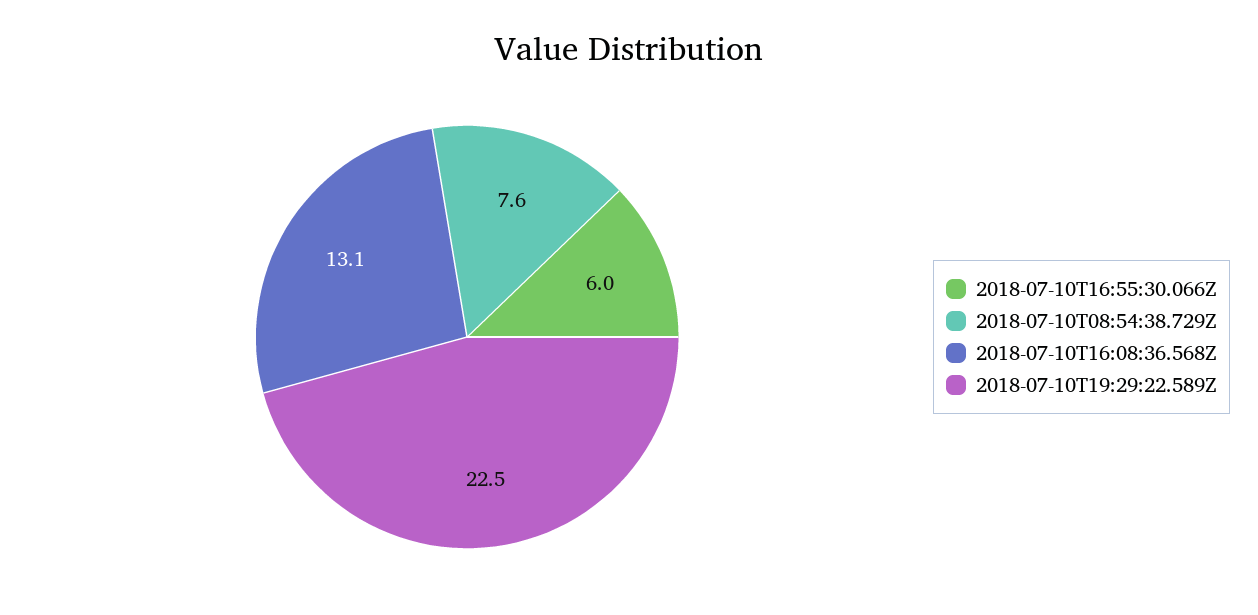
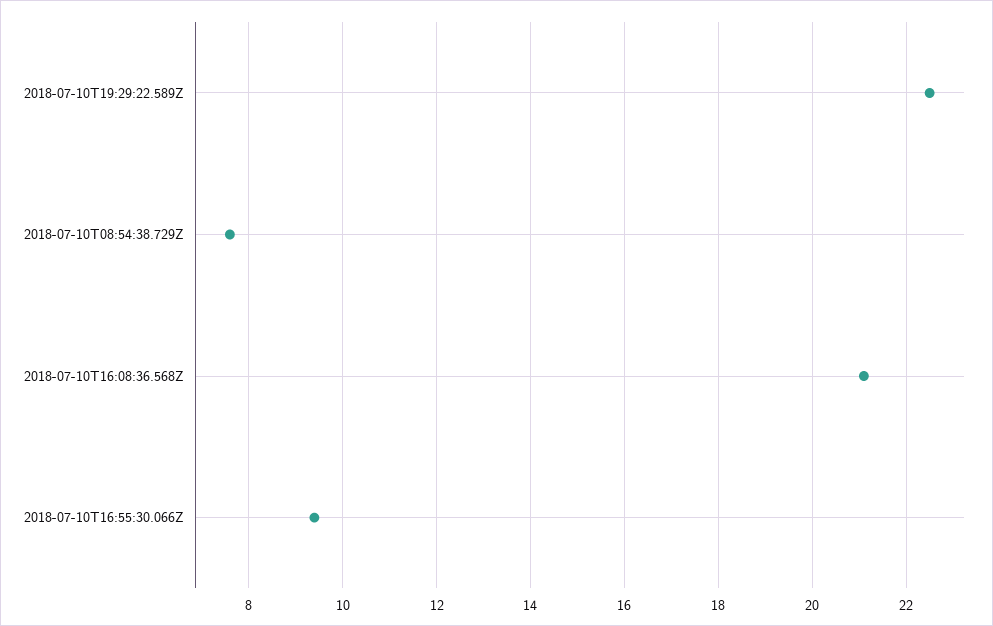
  {
-   "2018-07-10T16:55:30.066Z": 6,
+   "2018-07-10T16:55:30.066Z": 9.5,
    "2018-07-10T08:54:38.729Z": 7.6,
-   "2018-07-10T16:08:36.568Z": 13.1,
+   "2018-07-10T16:08:36.568Z": 21,
    "2018-07-10T19:29:22.589Z": 22.5
  }

